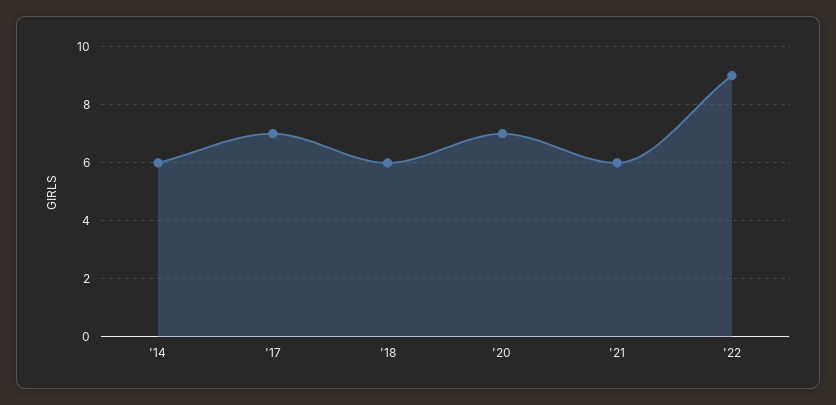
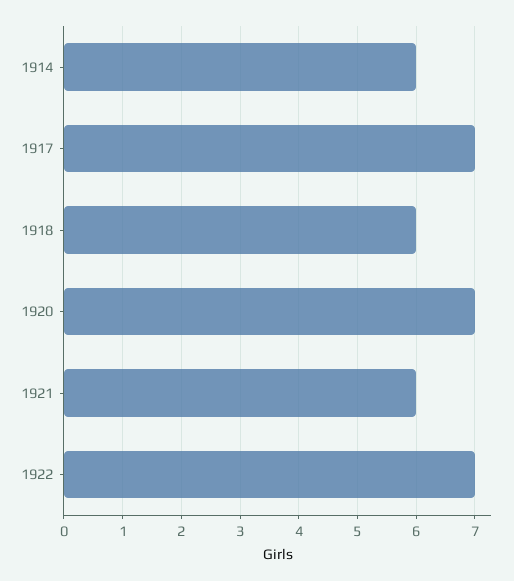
  {
    "'14": 6,
    "'17": 7,
    "'18": 6,
    "'20": 7,
    "'21": 6,
-   "'22": 9
+   "'22": 7
  }

